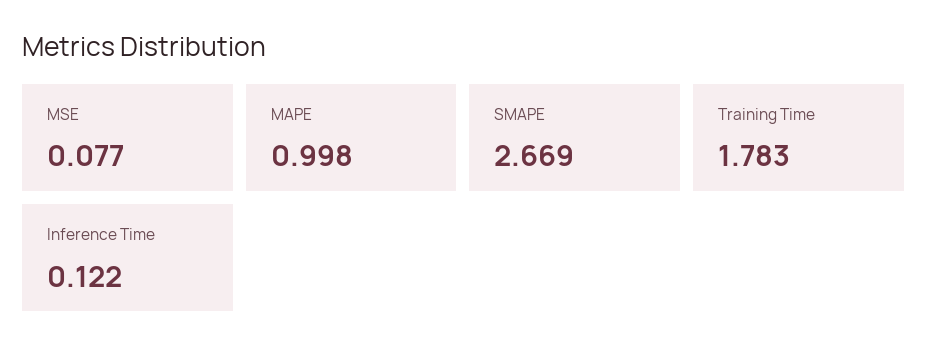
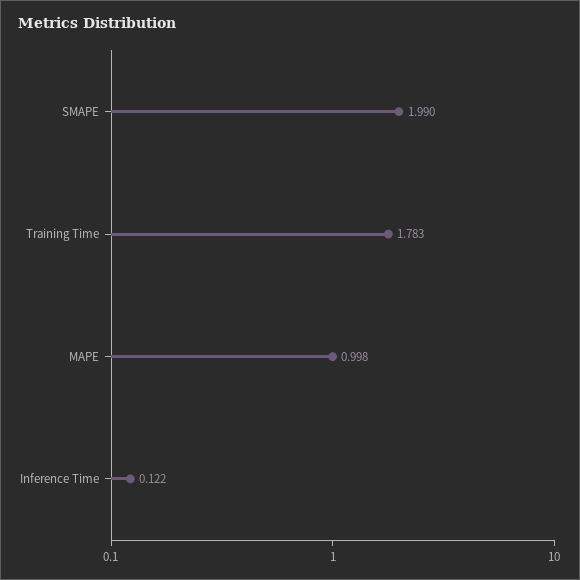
  {
-   "MSE": 0.077,
    "MAPE": 0.998,
-   "SMAPE": 2.669,
+   "SMAPE": 1.99,
    "Training Time": 1.783,
    "Inference Time": 0.122
  }

